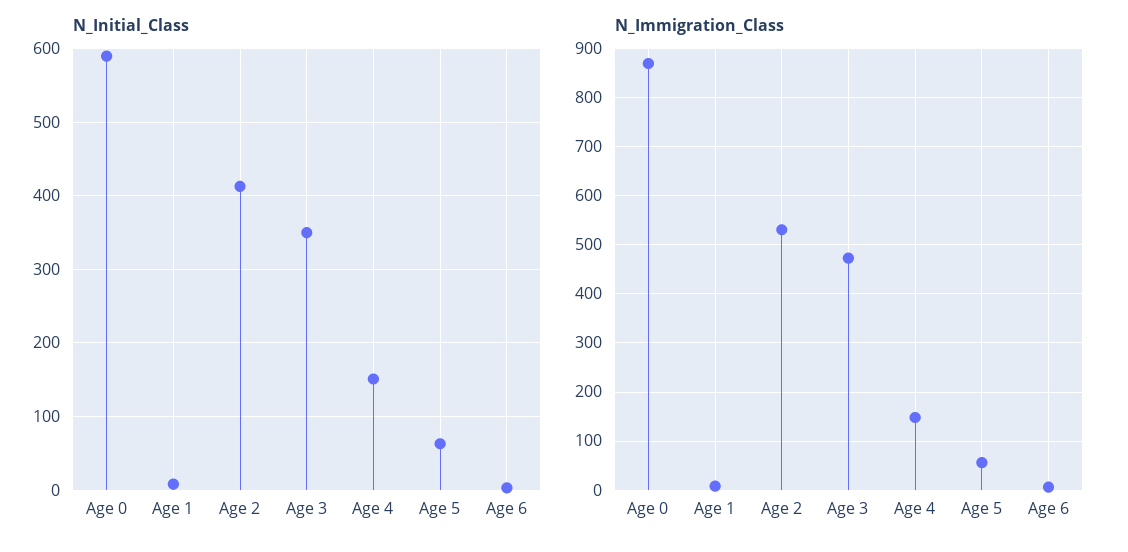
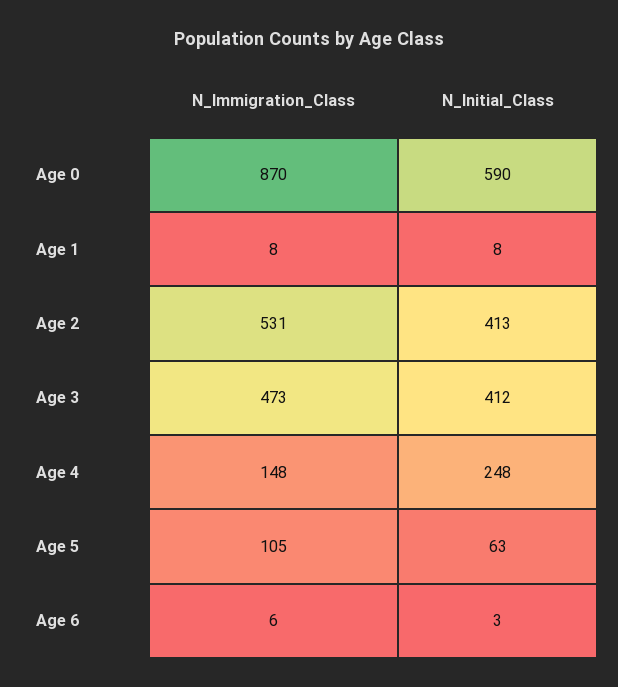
  {
    "N_Initial_Class": {
      "Age 0": 590,
      "Age 1": 8,
      "Age 2": 413,
-     "Age 3": 350,
+     "Age 3": 412,
-     "Age 4": 150,
+     "Age 4": 248,
      "Age 5": 63,
      "Age 6": 3
    },
    "N_Immigration_Class": {
      "Age 0": 870,
      "Age 1": 8,
      "Age 2": 531,
      "Age 3": 473,
      "Age 4": 148,
-     "Age 5": 60,
+     "Age 5": 105,
      "Age 6": 6
    }
  }

